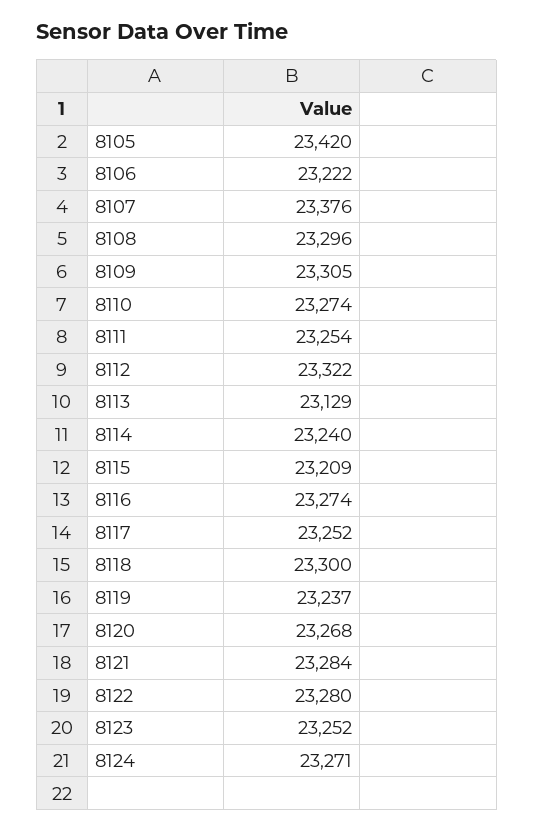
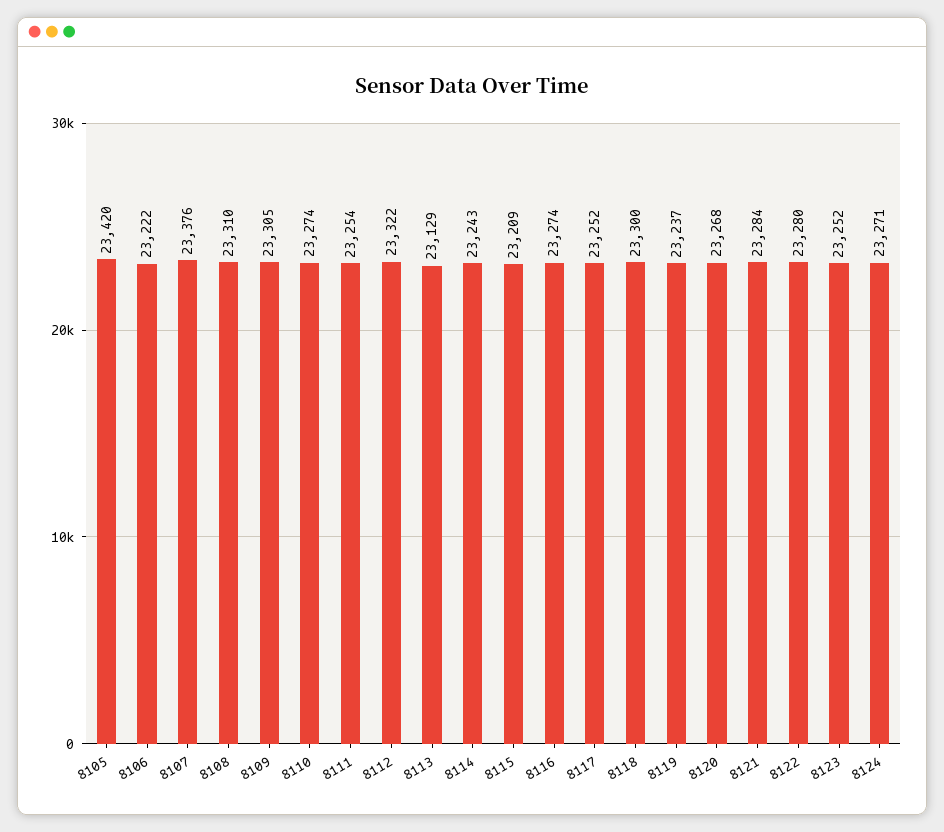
  {
    "8105": 23420,
    "8106": 23222,
    "8107": 23376,
-   "8108": 23296,
+   "8108": 23310,
    "8109": 23305,
    "8110": 23274,
    "8111": 23254,
    "8112": 23322,
    "8113": 23129,
-   "8114": 23240,
+   "8114": 23243,
    "8115": 23209,
    "8116": 23274,
    "8117": 23252,
    "8118": 23300,
    "8119": 23237,
    "8120": 23268,
    "8121": 23284,
    "8122": 23280,
    "8123": 23252,
    "8124": 23271
  }

